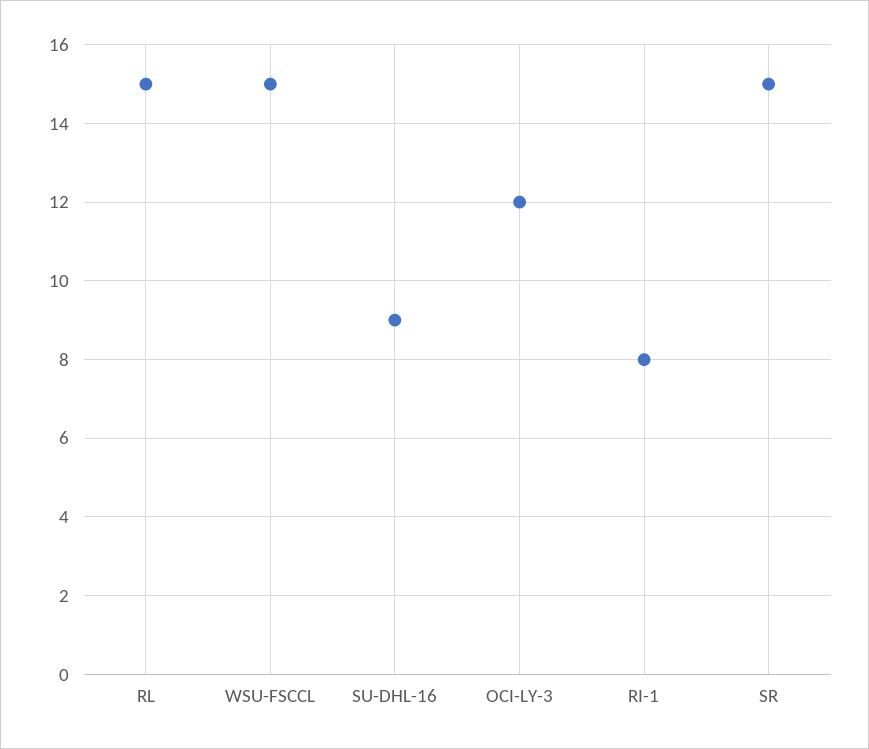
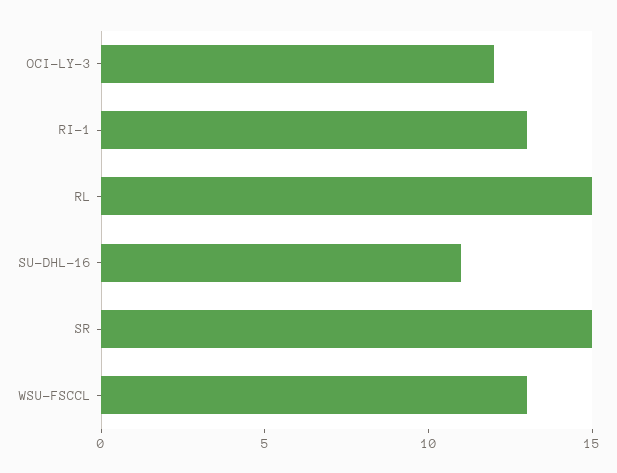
  {
    "RL": 15,
-   "WSU-FSCCL": 15,
+   "WSU-FSCCL": 13,
-   "SU-DHL-16": 9,
+   "SU-DHL-16": 11,
    "OCI-LY-3": 12,
-   "RI-1": 8,
+   "RI-1": 13,
    "SR": 15
  }

